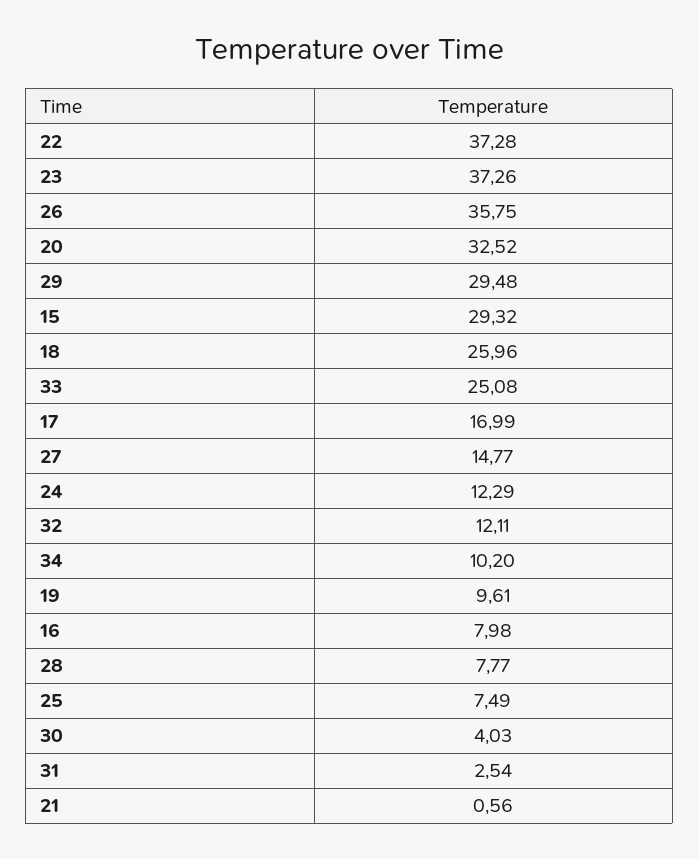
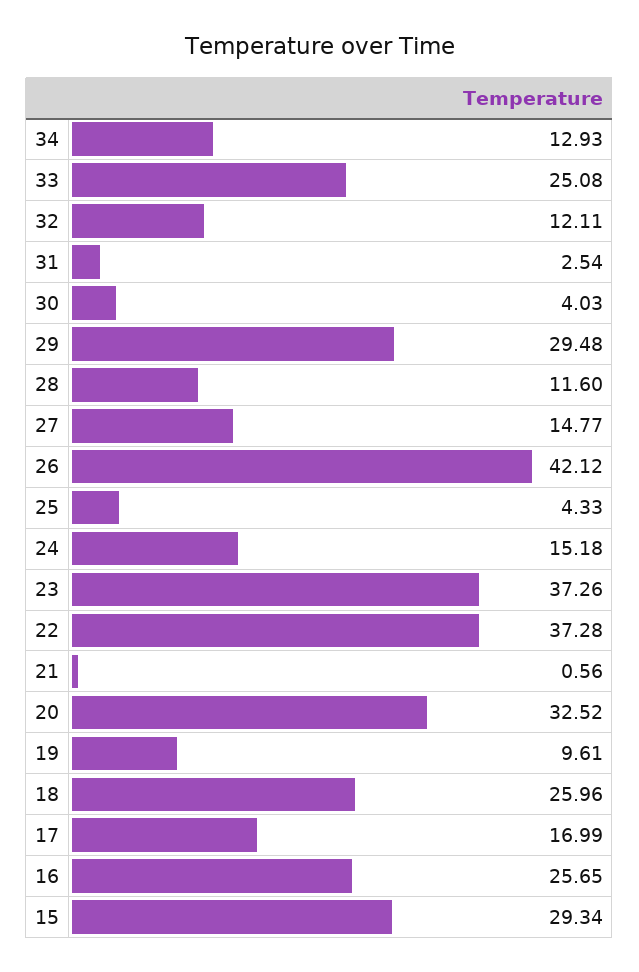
  {
    "22": 37.28,
    "23": 37.26,
-   "26": 35.75,
+   "26": 42.12,
    "20": 32.52,
    "29": 29.48,
-   "15": 29.32,
+   "15": 29.34,
    "18": 25.96,
    "33": 25.08,
    "17": 16.99,
    "27": 14.77,
-   "24": 12.29,
+   "24": 15.18,
    "32": 12.11,
-   "34": 10.2,
+   "34": 12.93,
    "19": 9.61,
-   "16": 7.98,
+   "16": 25.65,
-   "28": 7.77,
+   "28": 11.6,
-   "25": 7.49,
+   "25": 4.33,
    "30": 4.03,
    "31": 2.54,
    "21": 0.56
  }

